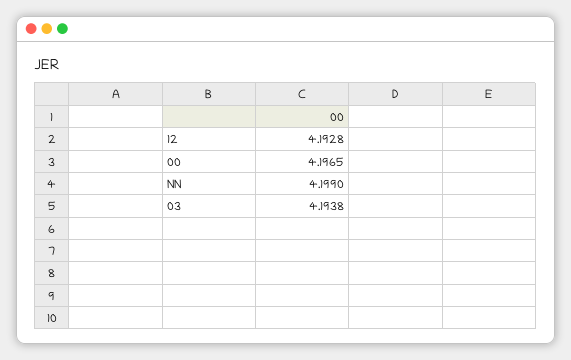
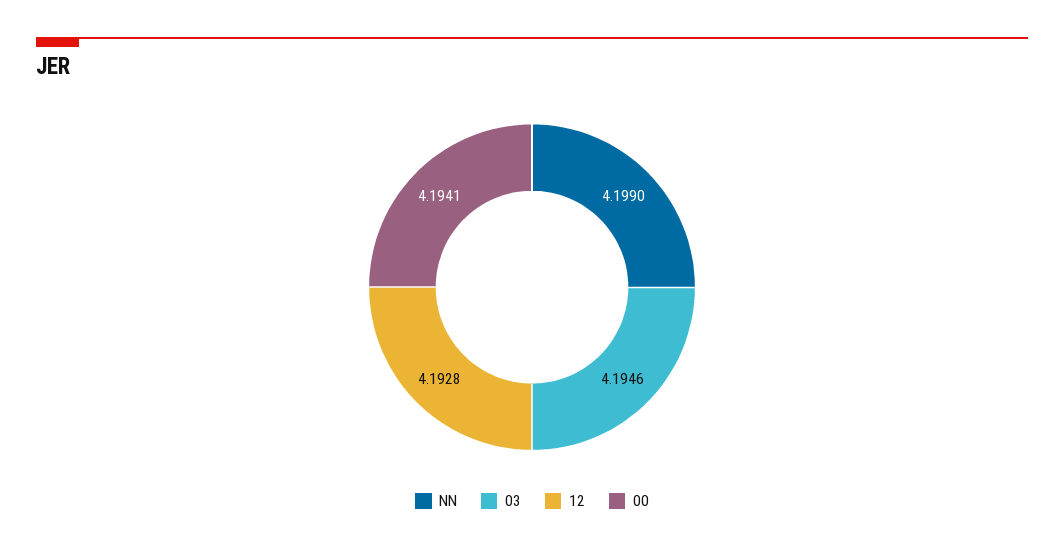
  {
    "12": 4.1928,
-   "00": 4.1965,
+   "00": 4.1941,
    "NN": 4.199,
-   "03": 4.1938
+   "03": 4.1946
  }

